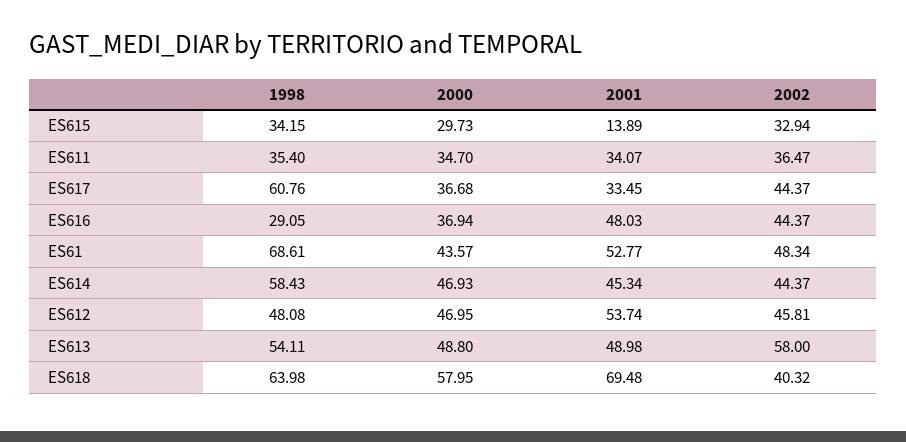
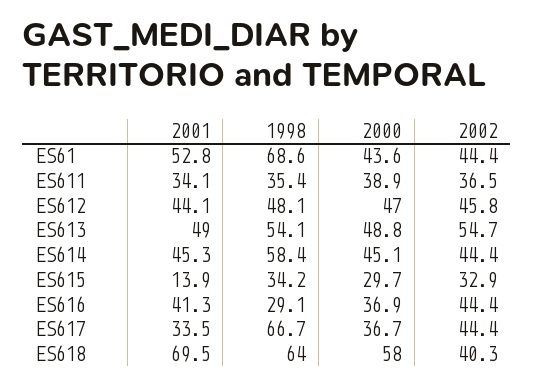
  {
    "1998": {
      "ES615": 34.15,
      "ES611": 35.4,
-     "ES617": 60.76,
+     "ES617": 66.7,
      "ES616": 29.05,
      "ES61": 68.61,
      "ES614": 58.43,
      "ES612": 48.08,
      "ES613": 54.11,
      "ES618": 63.98
    },
    "2000": {
      "ES615": 29.73,
-     "ES611": 34.7,
+     "ES611": 38.9,
      "ES617": 36.68,
      "ES616": 36.94,
      "ES61": 43.57,
-     "ES614": 46.93,
+     "ES614": 45.1,
      "ES612": 46.95,
      "ES613": 48.8,
      "ES618": 57.95
    },
    "2001": {
      "ES615": 13.89,
      "ES611": 34.07,
      "ES617": 33.45,
-     "ES616": 48.03,
+     "ES616": 41.3,
      "ES61": 52.77,
      "ES614": 45.34,
-     "ES612": 53.74,
+     "ES612": 44.1,
      "ES613": 48.98,
      "ES618": 69.48
    },
    "2002": {
      "ES615": 32.94,
      "ES611": 36.47,
      "ES617": 44.37,
      "ES616": 44.37,
-     "ES61": 48.34,
+     "ES61": 44.4,
      "ES614": 44.37,
      "ES612": 45.81,
-     "ES613": 58,
+     "ES613": 54.7,
      "ES618": 40.32
    }
  }

